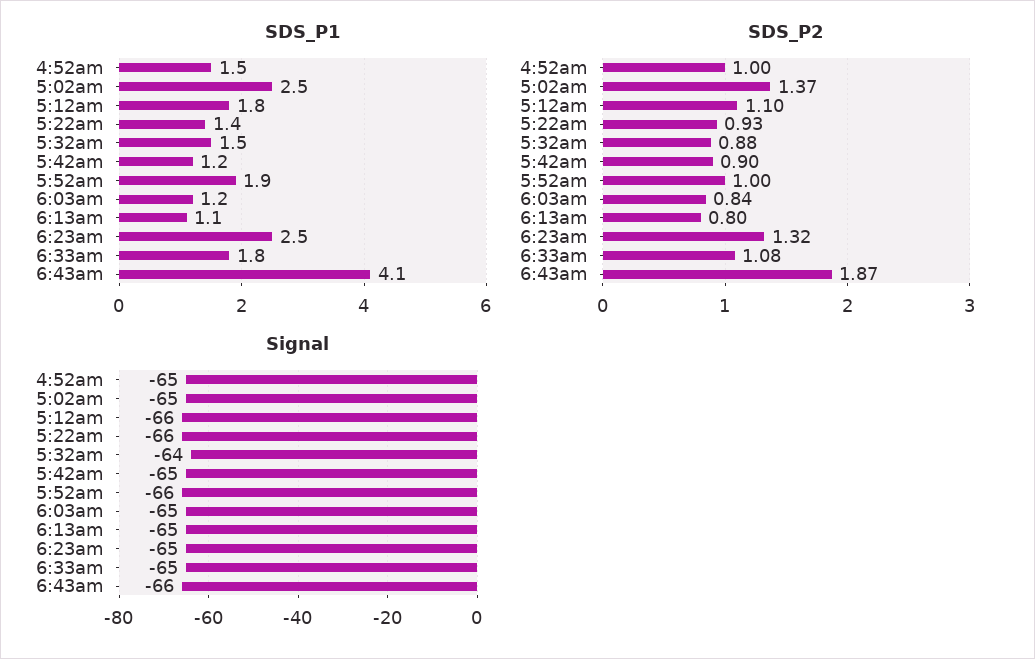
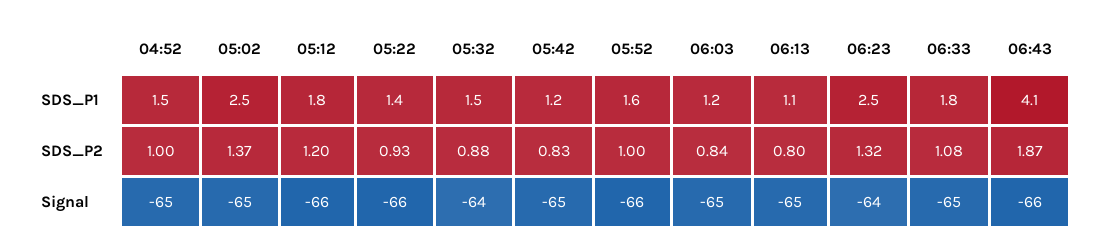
  {
    "SDS_P1": {
      "4:52am": 1.5,
      "5:02am": 2.5,
      "5:12am": 1.8,
      "5:22am": 1.4,
      "5:32am": 1.5,
      "5:42am": 1.2,
-     "5:52am": 1.9,
+     "5:52am": 1.6,
      "6:03am": 1.2,
      "6:13am": 1.1,
      "6:23am": 2.5,
      "6:33am": 1.8,
      "6:43am": 4.1
    },
    "SDS_P2": {
      "4:52am": 1,
      "5:02am": 1.37,
-     "5:12am": 1.1,
+     "5:12am": 1.2,
      "5:22am": 0.93,
      "5:32am": 0.88,
-     "5:42am": 0.9,
+     "5:42am": 0.83,
      "5:52am": 1,
      "6:03am": 0.84,
      "6:13am": 0.8,
      "6:23am": 1.32,
      "6:33am": 1.08,
      "6:43am": 1.87
    },
    "Signal": {
      "4:52am": -65,
      "5:02am": -65,
      "5:12am": -66,
      "5:22am": -66,
      "5:32am": -64,
      "5:42am": -65,
      "5:52am": -66,
      "6:03am": -65,
      "6:13am": -65,
-     "6:23am": -65,
+     "6:23am": -64,
      "6:33am": -65,
      "6:43am": -66
    }
  }

